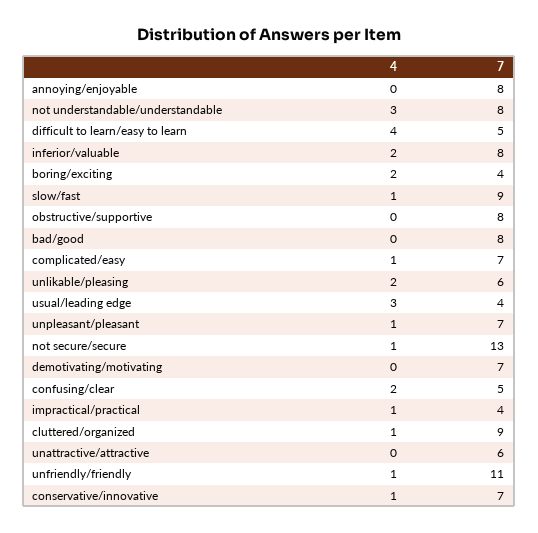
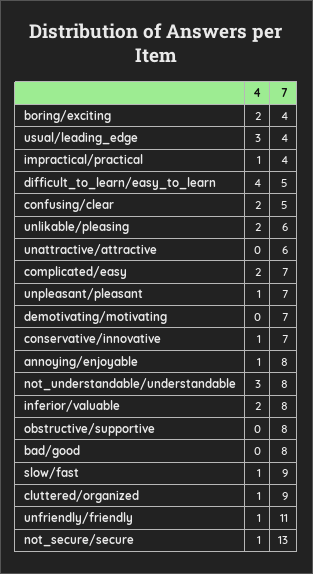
  {
    "4": {
-     "annoying/enjoyable": 0,
+     "annoying/enjoyable": 1,
      "not understandable/understandable": 3,
      "difficult to learn/easy to learn": 4,
      "inferior/valuable": 2,
      "boring/exciting": 2,
      "slow/fast": 1,
      "obstructive/supportive": 0,
      "bad/good": 0,
-     "complicated/easy": 1,
+     "complicated/easy": 2,
      "unlikable/pleasing": 2,
      "usual/leading edge": 3,
      "unpleasant/pleasant": 1,
      "not secure/secure": 1,
      "demotivating/motivating": 0,
      "confusing/clear": 2,
      "impractical/practical": 1,
      "cluttered/organized": 1,
      "unattractive/attractive": 0,
      "unfriendly/friendly": 1,
      "conservative/innovative": 1
    },
    "7": {
      "annoying/enjoyable": 8,
      "not understandable/understandable": 8,
      "difficult to learn/easy to learn": 5,
      "inferior/valuable": 8,
      "boring/exciting": 4,
      "slow/fast": 9,
      "obstructive/supportive": 8,
      "bad/good": 8,
      "complicated/easy": 7,
      "unlikable/pleasing": 6,
      "usual/leading edge": 4,
      "unpleasant/pleasant": 7,
      "not secure/secure": 13,
      "demotivating/motivating": 7,
      "confusing/clear": 5,
      "impractical/practical": 4,
      "cluttered/organized": 9,
      "unattractive/attractive": 6,
      "unfriendly/friendly": 11,
      "conservative/innovative": 7
    }
  }

